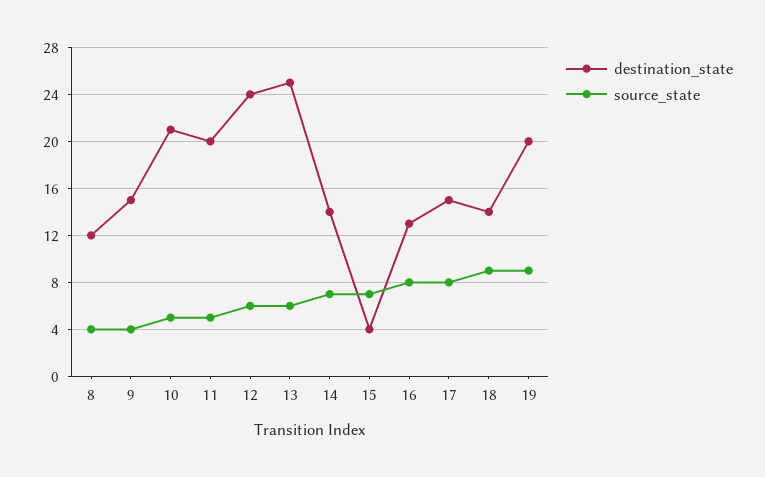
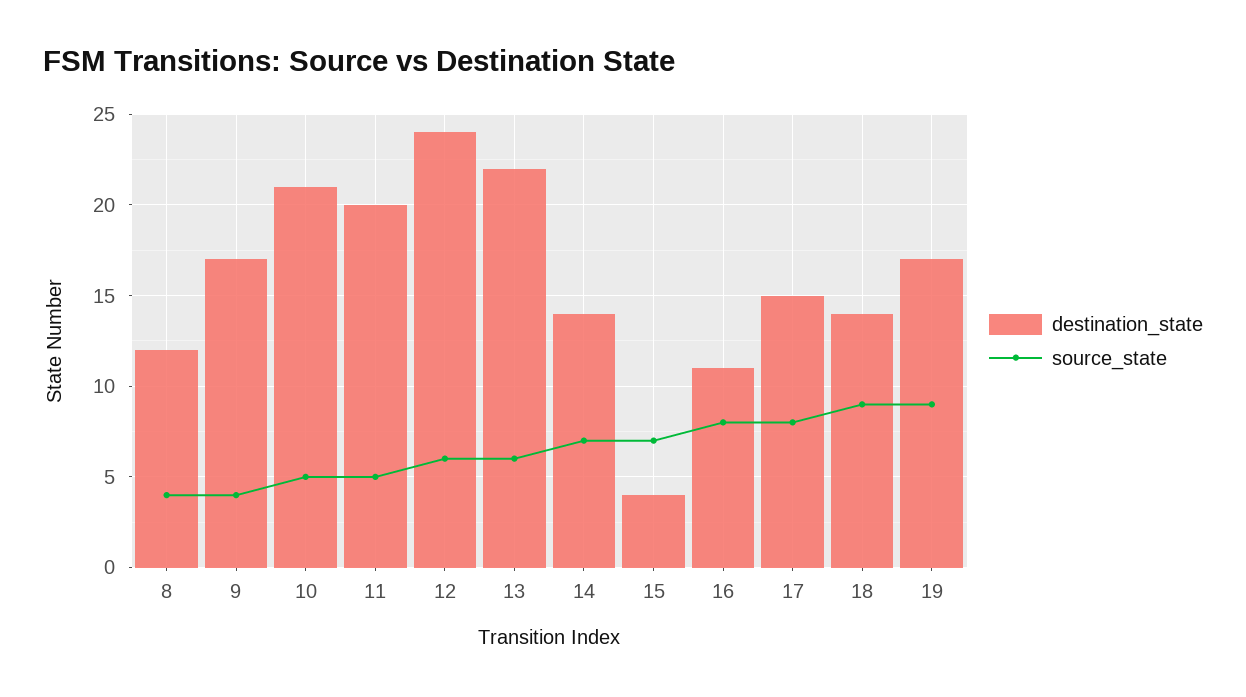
  {
    "destination_state": {
      "8": 12,
-     "9": 15,
+     "9": 17,
      "10": 21,
      "11": 20,
      "12": 24,
-     "13": 25,
+     "13": 22,
      "14": 14,
      "15": 4,
-     "16": 13,
+     "16": 11,
      "17": 15,
      "18": 14,
-     "19": 20
+     "19": 17
    },
    "source_state": {
      "8": 4,
      "9": 4,
      "10": 5,
      "11": 5,
      "12": 6,
      "13": 6,
      "14": 7,
      "15": 7,
      "16": 8,
      "17": 8,
      "18": 9,
      "19": 9
    }
  }

